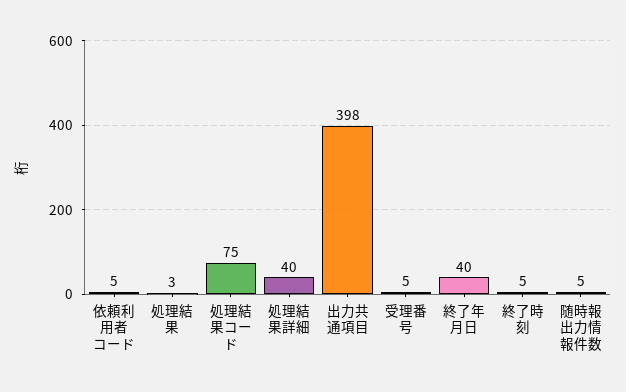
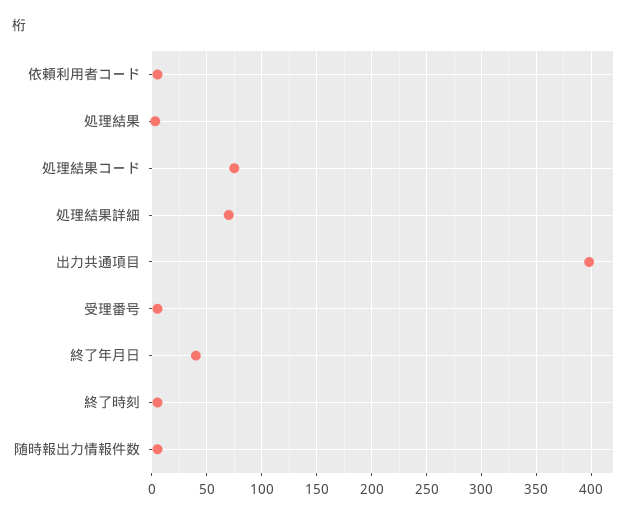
  {
    "依頼利用者コード": 5,
    "処理結果": 3,
    "処理結果コード": 75,
-   "処理結果詳細": 40,
+   "処理結果詳細": 70,
    "出力共通項目": 398,
    "受理番号": 5,
    "終了年月日": 40,
    "終了時刻": 5,
    "随時報出力情報件数": 5
  }

